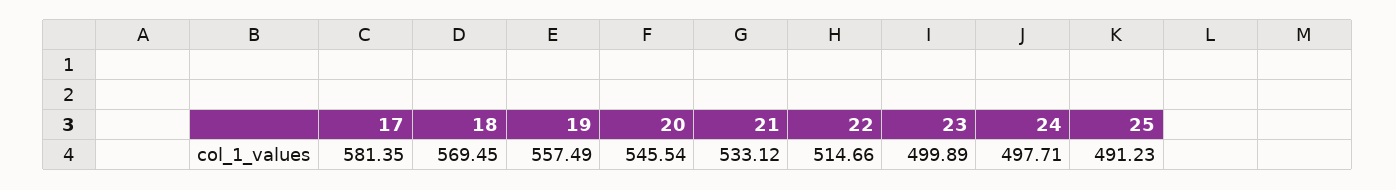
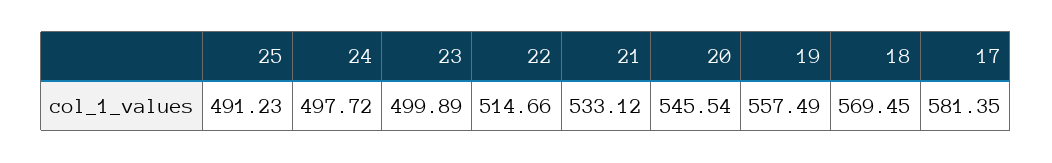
  {
    "17": 581.35,
    "18": 569.45,
    "19": 557.49,
    "20": 545.54,
    "21": 533.12,
    "22": 514.66,
    "23": 499.89,
-   "24": 497.71,
+   "24": 497.72,
    "25": 491.23
  }

